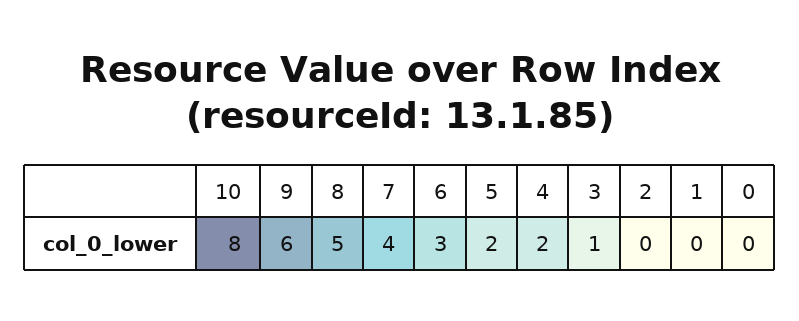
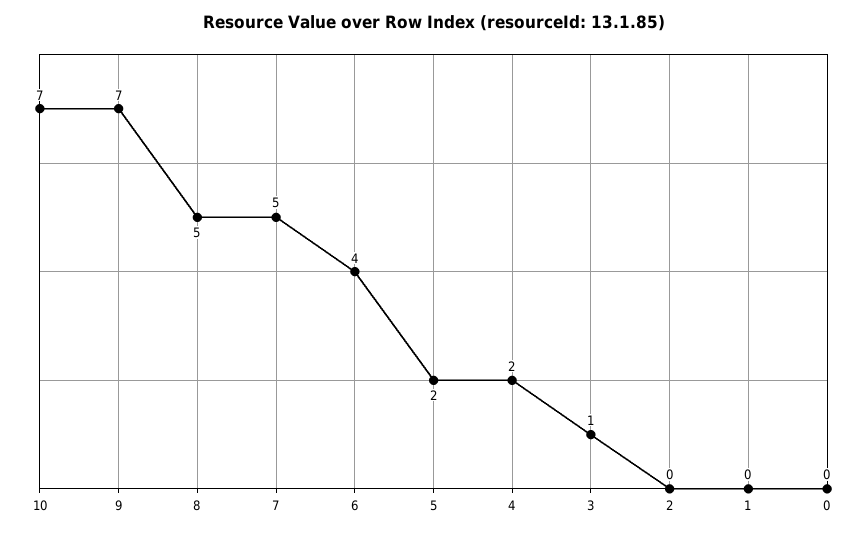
  {
-   "10": 8,
+   "10": 7,
-   "9": 6,
+   "9": 7,
    "8": 5,
-   "7": 4,
+   "7": 5,
-   "6": 3,
+   "6": 4,
    "5": 2,
    "4": 2,
    "3": 1,
    "2": 0,
    "1": 0,
    "0": 0
  }

